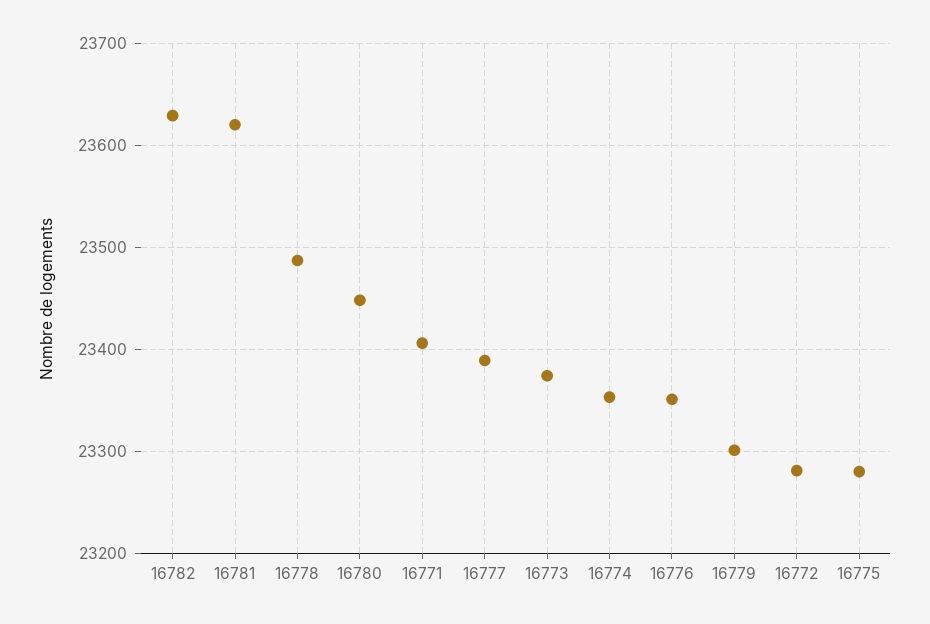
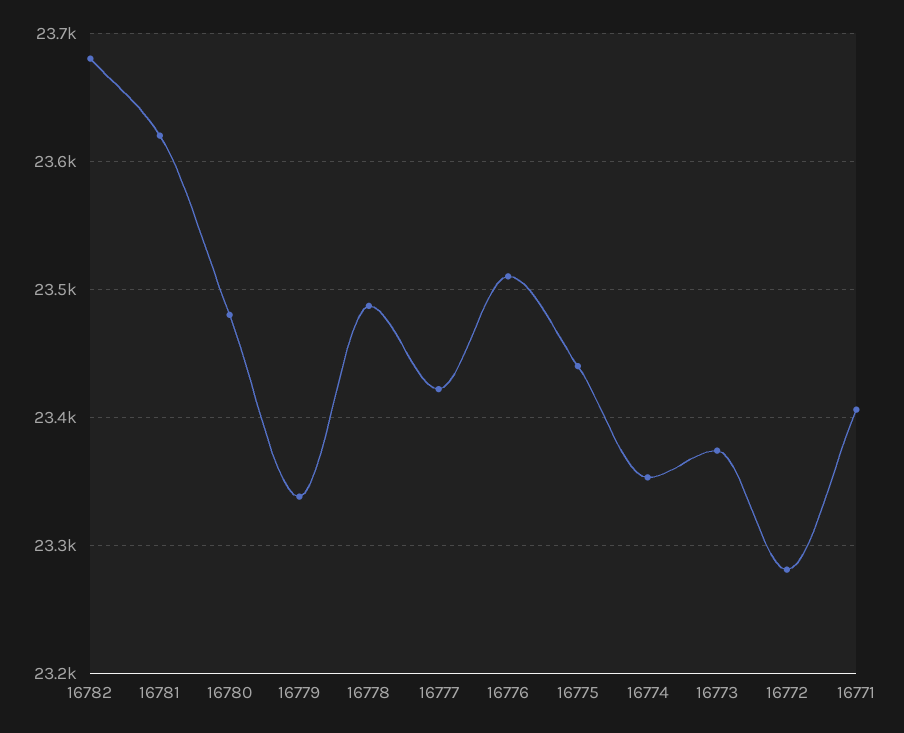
  {
-   "16782": 23630,
+   "16782": 23680,
    "16781": 23620,
    "16778": 23490,
-   "16780": 23450,
+   "16780": 23480,
    "16771": 23410,
-   "16777": 23390,
+   "16777": 23420,
    "16773": 23370,
    "16774": 23350,
-   "16776": 23350,
+   "16776": 23510,
-   "16779": 23300,
+   "16779": 23340,
    "16772": 23280,
-   "16775": 23280
+   "16775": 23440
  }

